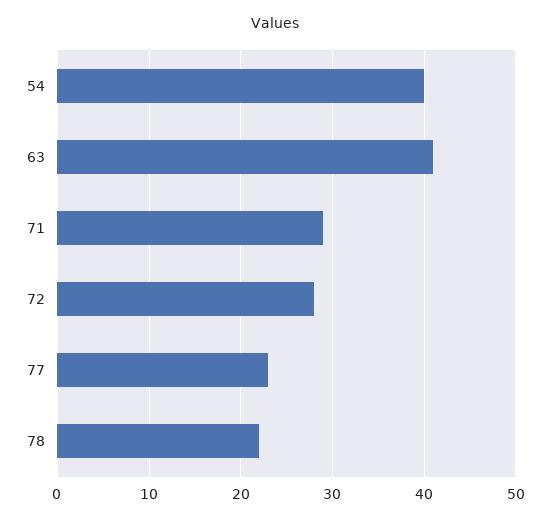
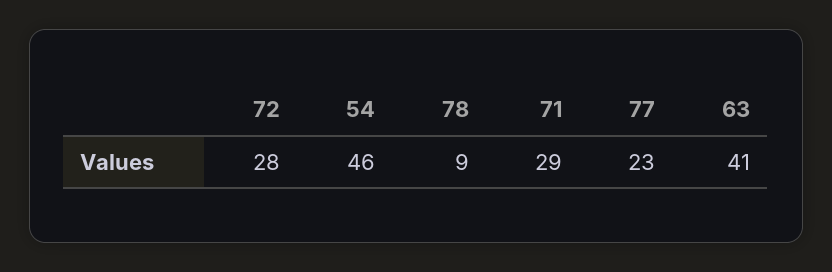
  {
-   "54": 40,
+   "54": 46,
    "63": 41,
    "71": 29,
    "72": 28,
    "77": 23,
-   "78": 22
+   "78": 9
  }

